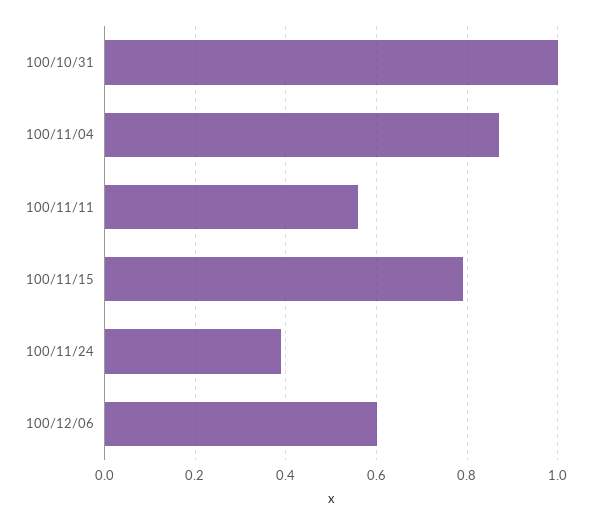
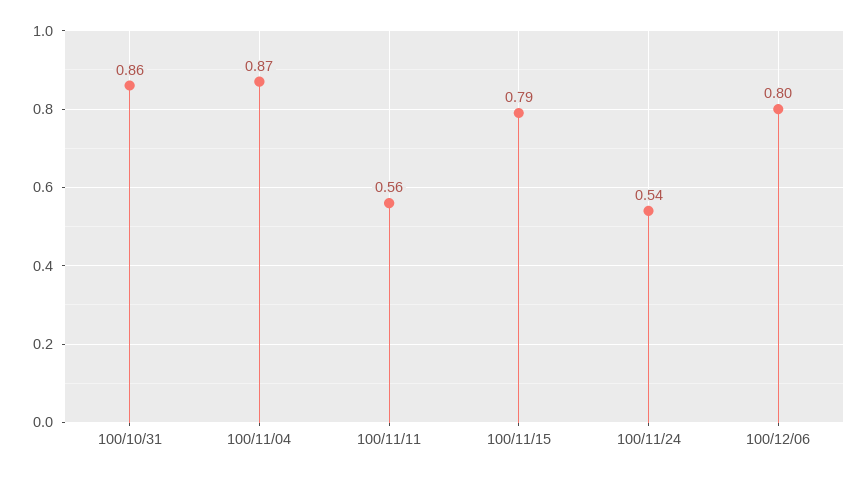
  {
-   "100/10/31": 1,
+   "100/10/31": 0.86,
    "100/11/04": 0.87,
    "100/11/11": 0.56,
    "100/11/15": 0.79,
-   "100/11/24": 0.4,
+   "100/11/24": 0.54,
-   "100/12/06": 0.6
+   "100/12/06": 0.8
  }

